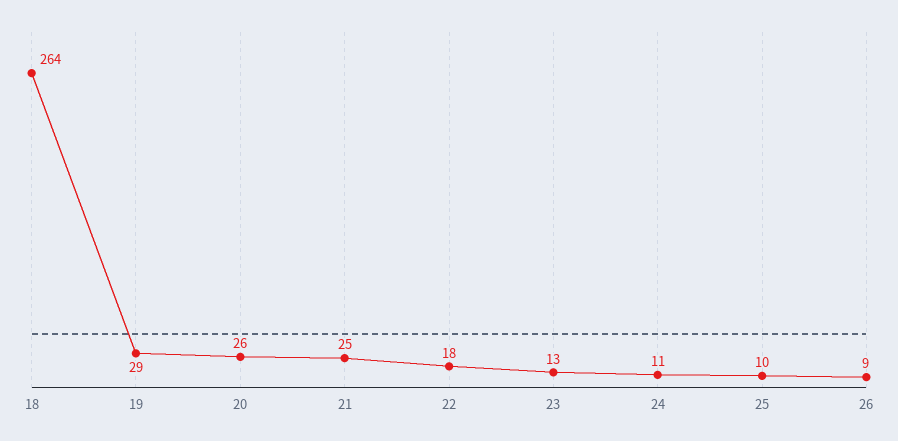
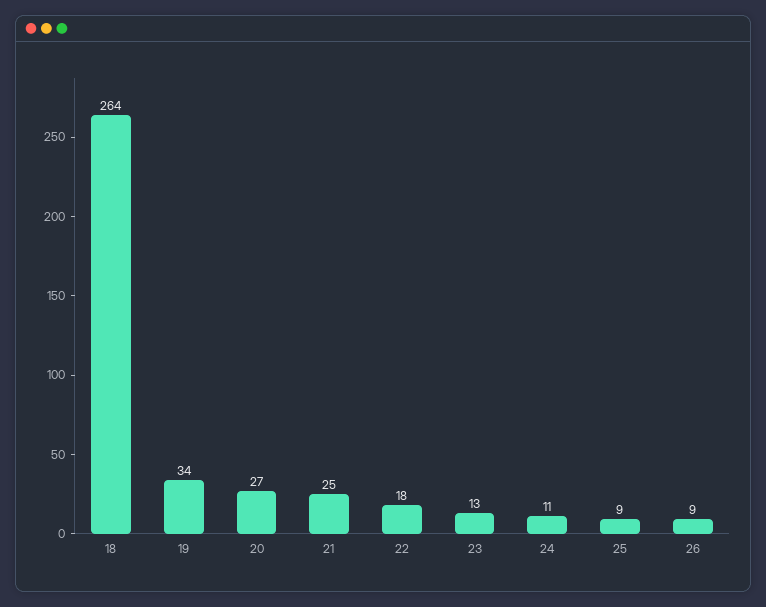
  {
    "18": 264,
-   "19": 29,
+   "19": 34,
-   "20": 26,
+   "20": 27,
    "21": 25,
    "22": 18,
    "23": 13,
    "24": 11,
-   "25": 10,
+   "25": 9,
    "26": 9
  }

